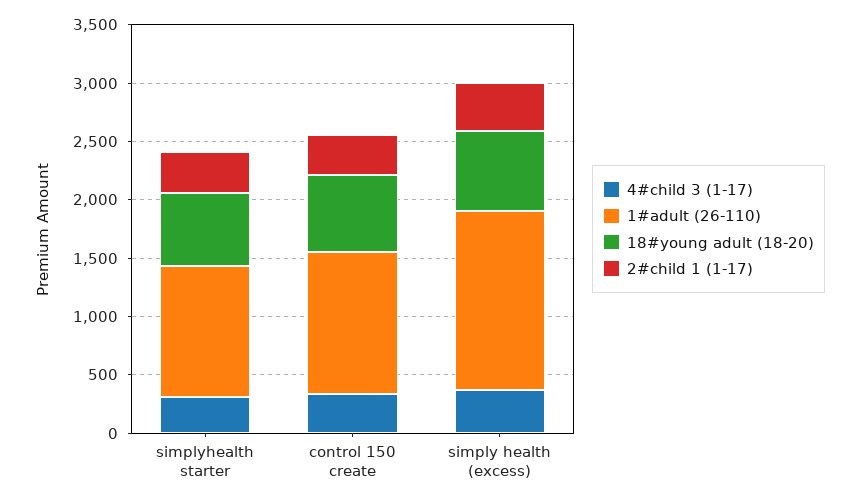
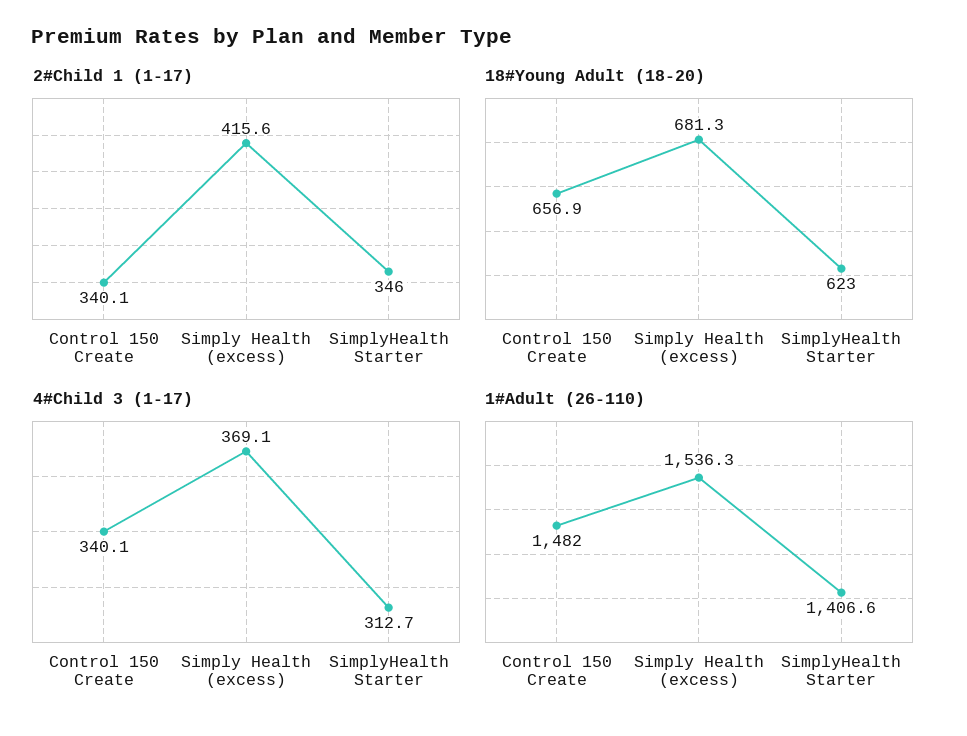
  {
    "4#child 3 (1-17)": {
      "simplyhealth starter": 312.7,
      "control 150 create": 340.1,
      "simply health (excess)": 369.1
    },
    "1#adult (26-110)": {
-     "simplyhealth starter": 1100,
+     "simplyhealth starter": 1406.6,
-     "control 150 create": 1200,
+     "control 150 create": 1482,
      "simply health (excess)": 1536.3
    },
    "18#young adult (18-20)": {
      "simplyhealth starter": 623,
      "control 150 create": 656.9,
      "simply health (excess)": 681.3
    },
    "2#child 1 (1-17)": {
      "simplyhealth starter": 346,
      "control 150 create": 340.1,
      "simply health (excess)": 415.6
    }
  }

